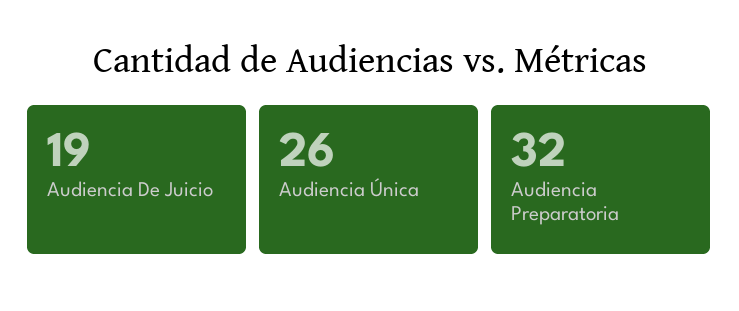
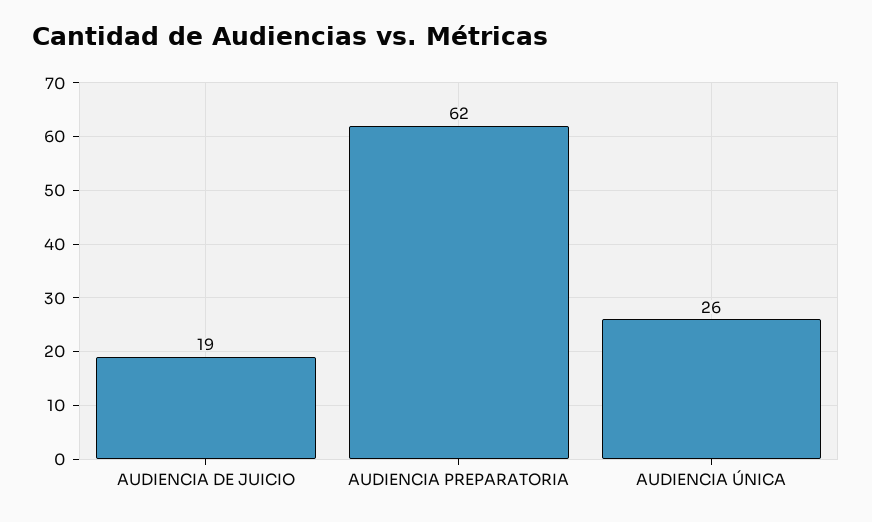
  {
    "Audiencia De Juicio": 19,
    "Audiencia Única": 26,
-   "Audiencia Preparatoria": 32
+   "Audiencia Preparatoria": 62
  }

